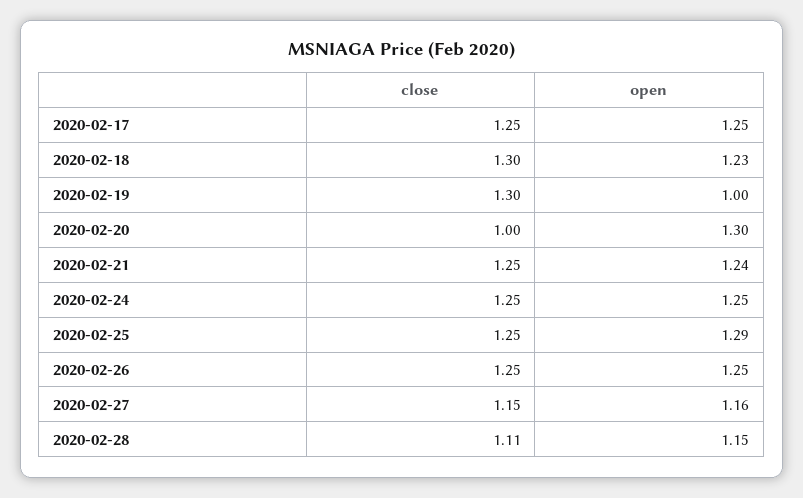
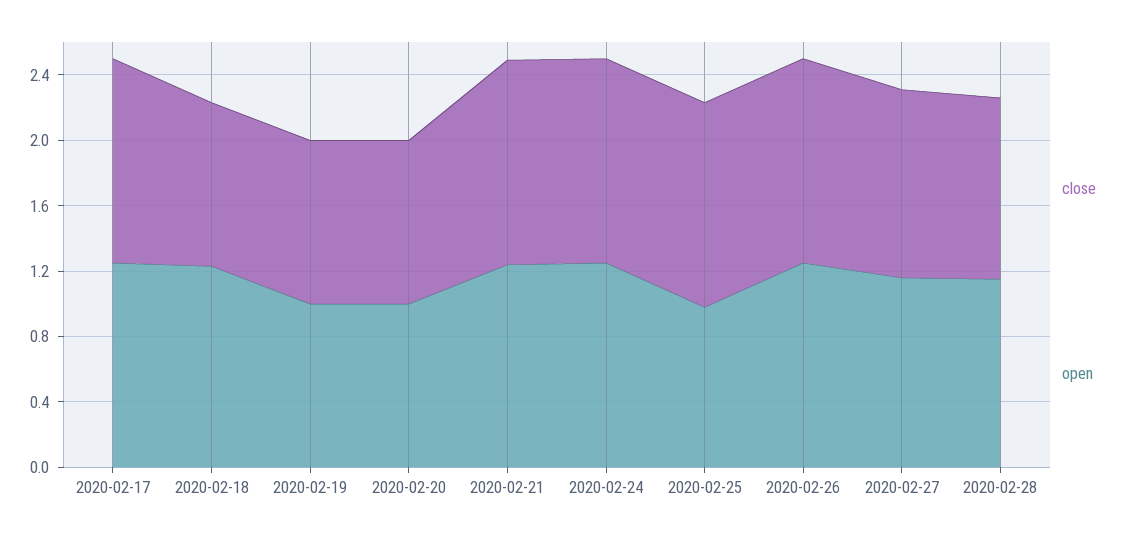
  {
    "close": {
      "2020-02-17": 1.25,
-     "2020-02-18": 1.3,
+     "2020-02-18": 1,
-     "2020-02-19": 1.3,
+     "2020-02-19": 1,
      "2020-02-20": 1,
      "2020-02-21": 1.25,
      "2020-02-24": 1.25,
      "2020-02-25": 1.25,
      "2020-02-26": 1.25,
      "2020-02-27": 1.15,
      "2020-02-28": 1.11
    },
    "open": {
      "2020-02-17": 1.25,
      "2020-02-18": 1.23,
      "2020-02-19": 1,
-     "2020-02-20": 1.3,
+     "2020-02-20": 1,
      "2020-02-21": 1.24,
      "2020-02-24": 1.25,
-     "2020-02-25": 1.29,
+     "2020-02-25": 1,
      "2020-02-26": 1.25,
      "2020-02-27": 1.16,
      "2020-02-28": 1.15
    }
  }

